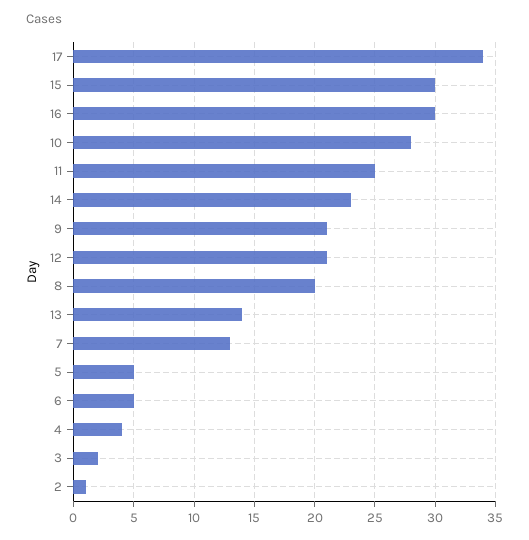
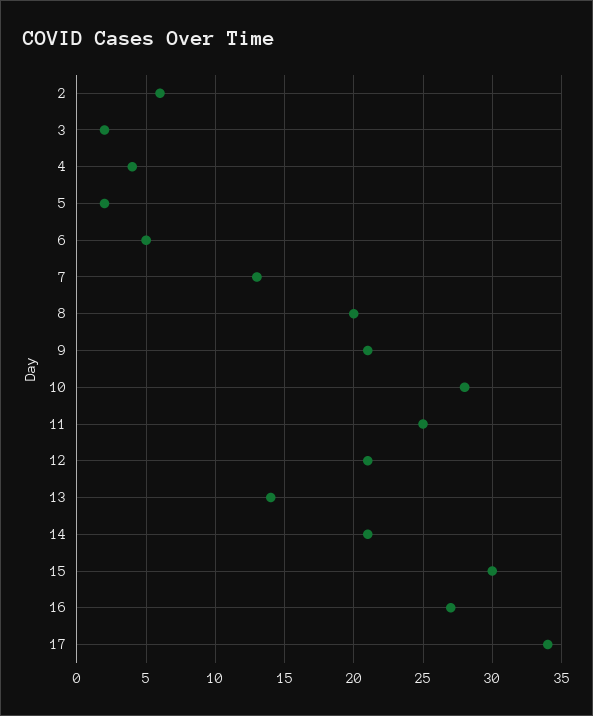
  {
    "17": 34,
    "15": 30,
-   "16": 30,
+   "16": 27,
    "10": 28,
    "11": 25,
-   "14": 23,
+   "14": 21,
    "9": 21,
    "12": 21,
    "8": 20,
    "13": 14,
    "7": 13,
-   "5": 5,
+   "5": 2,
    "6": 5,
    "4": 4,
    "3": 2,
-   "2": 1
+   "2": 6
  }

